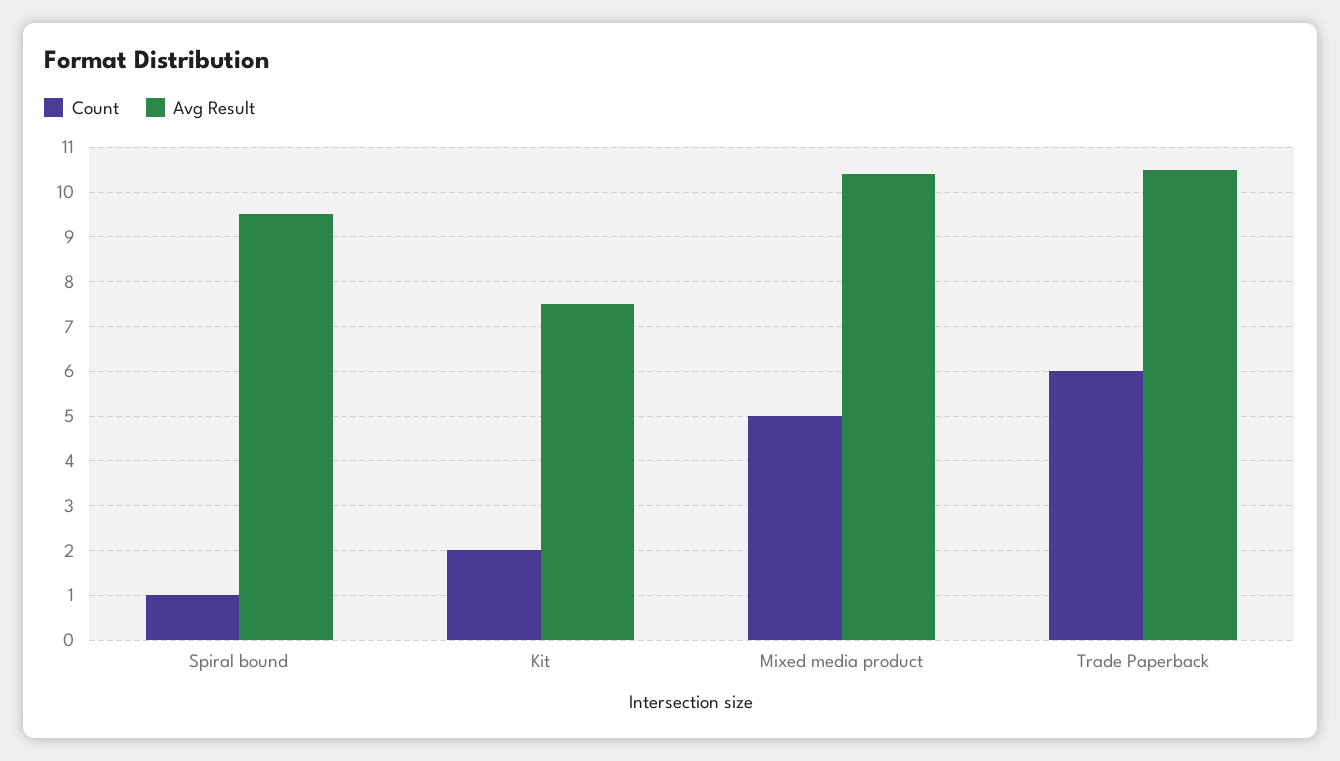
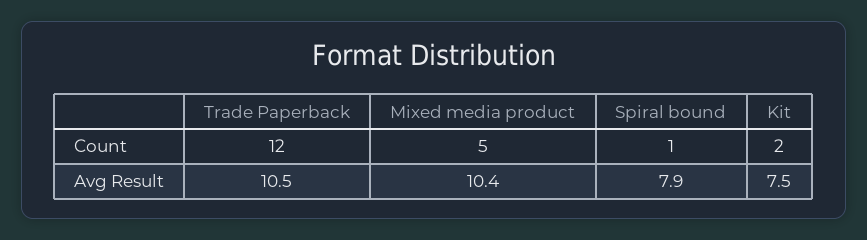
  {
    "Count": {
      "Spiral bound": 1,
      "Kit": 2,
      "Mixed media product": 5,
-     "Trade Paperback": 6
+     "Trade Paperback": 12
    },
    "Avg Result": {
-     "Spiral bound": 9.5,
+     "Spiral bound": 7.9,
      "Kit": 7.5,
      "Mixed media product": 10.4,
      "Trade Paperback": 10.5
    }
  }

